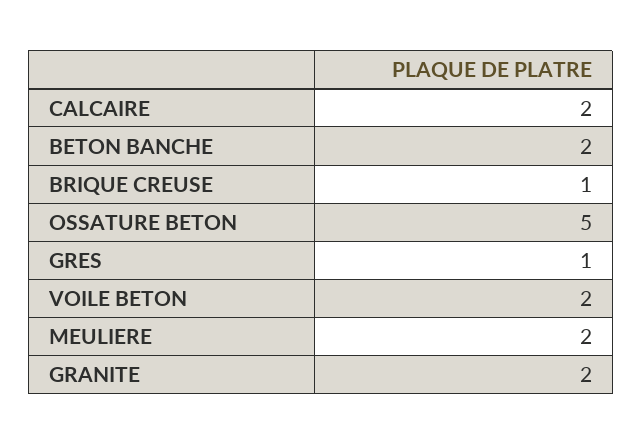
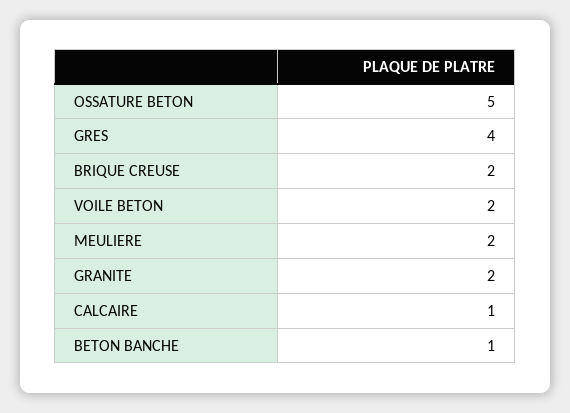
  {
-   "CALCAIRE": 2,
+   "CALCAIRE": 1,
-   "BETON BANCHE": 2,
+   "BETON BANCHE": 1,
-   "BRIQUE CREUSE": 1,
+   "BRIQUE CREUSE": 2,
    "OSSATURE BETON": 5,
-   "GRES": 1,
+   "GRES": 4,
    "VOILE BETON": 2,
    "MEULIERE": 2,
    "GRANITE": 2
  }

